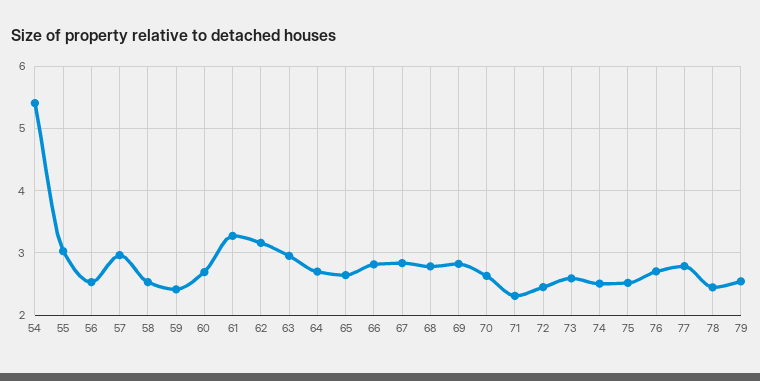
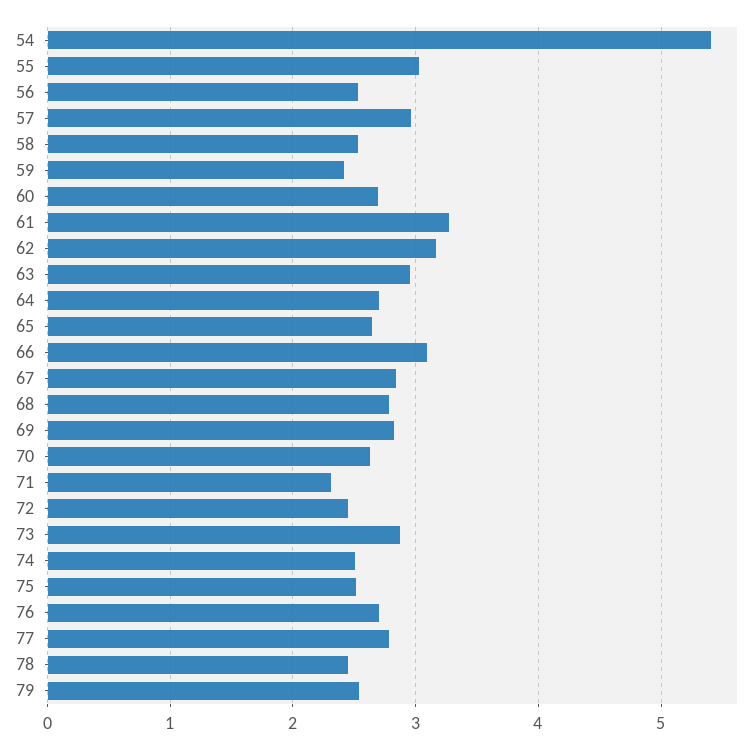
  {
    "54": 5.4,
    "55": 3,
    "56": 2.5,
    "57": 3,
    "58": 2.5,
    "59": 2.4,
    "60": 2.7,
    "61": 3.3,
    "62": 3.2,
    "63": 3,
    "64": 2.7,
    "65": 2.6,
-   "66": 2.8,
+   "66": 3.1,
    "67": 2.8,
    "68": 2.8,
    "69": 2.8,
    "70": 2.6,
    "71": 2.3,
    "72": 2.5,
-   "73": 2.6,
+   "73": 2.9,
    "74": 2.5,
    "75": 2.5,
    "76": 2.7,
    "77": 2.8,
    "78": 2.4,
    "79": 2.5
  }

